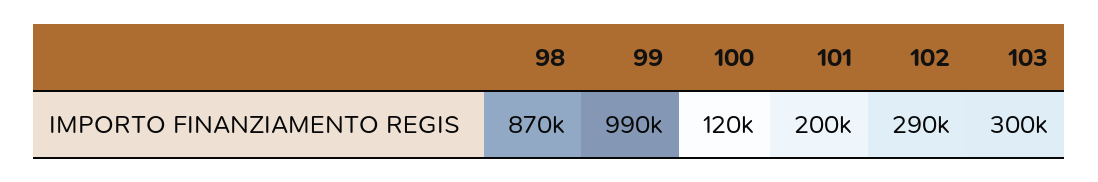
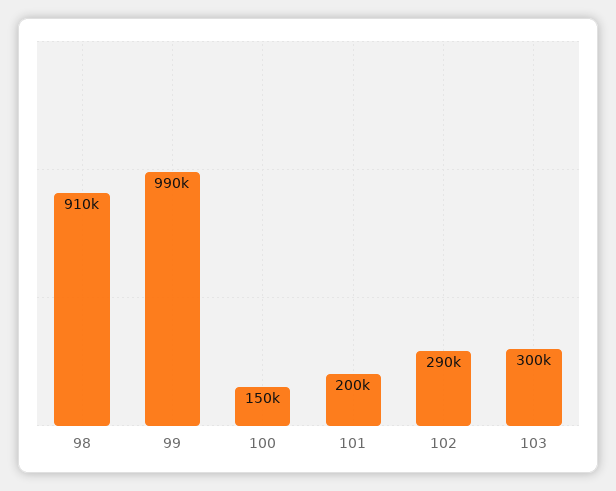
  {
-   "98": 870000,
+   "98": 910000,
    "99": 990000,
-   "100": 120000,
+   "100": 150000,
    "101": 200000,
    "102": 290000,
    "103": 300000
  }

